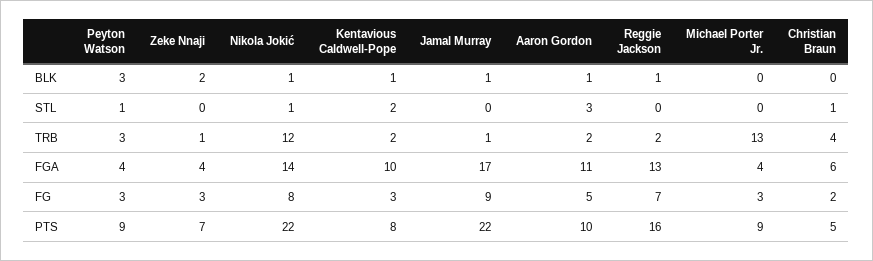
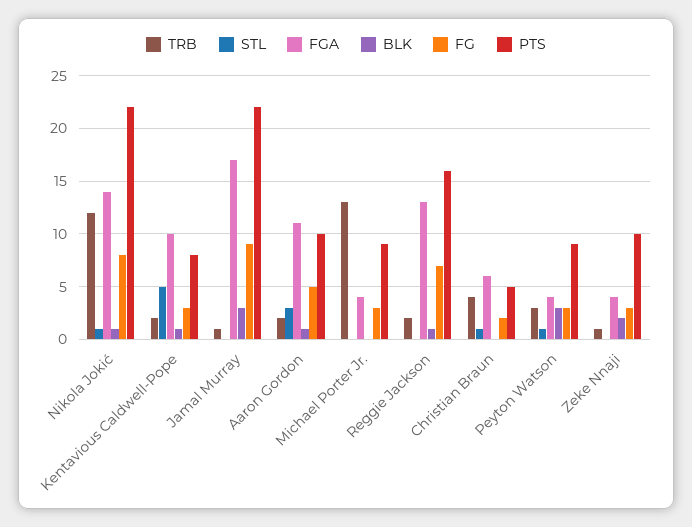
  {
    "BLK": {
      "Peyton Watson": 3,
      "Zeke Nnaji": 2,
      "Nikola Jokić": 1,
      "Kentavious Caldwell-Pope": 1,
-     "Jamal Murray": 1,
+     "Jamal Murray": 3,
      "Aaron Gordon": 1,
      "Reggie Jackson": 1,
      "Michael Porter Jr.": 0,
      "Christian Braun": 0
    },
    "STL": {
      "Peyton Watson": 1,
      "Zeke Nnaji": 0,
      "Nikola Jokić": 1,
-     "Kentavious Caldwell-Pope": 2,
+     "Kentavious Caldwell-Pope": 5,
      "Jamal Murray": 0,
      "Aaron Gordon": 3,
      "Reggie Jackson": 0,
      "Michael Porter Jr.": 0,
      "Christian Braun": 1
    },
    "TRB": {
      "Peyton Watson": 3,
      "Zeke Nnaji": 1,
      "Nikola Jokić": 12,
      "Kentavious Caldwell-Pope": 2,
      "Jamal Murray": 1,
      "Aaron Gordon": 2,
      "Reggie Jackson": 2,
      "Michael Porter Jr.": 13,
      "Christian Braun": 4
    },
    "FGA": {
      "Peyton Watson": 4,
      "Zeke Nnaji": 4,
      "Nikola Jokić": 14,
      "Kentavious Caldwell-Pope": 10,
      "Jamal Murray": 17,
      "Aaron Gordon": 11,
      "Reggie Jackson": 13,
      "Michael Porter Jr.": 4,
      "Christian Braun": 6
    },
    "FG": {
      "Peyton Watson": 3,
      "Zeke Nnaji": 3,
      "Nikola Jokić": 8,
      "Kentavious Caldwell-Pope": 3,
      "Jamal Murray": 9,
      "Aaron Gordon": 5,
      "Reggie Jackson": 7,
      "Michael Porter Jr.": 3,
      "Christian Braun": 2
    },
    "PTS": {
      "Peyton Watson": 9,
-     "Zeke Nnaji": 7,
+     "Zeke Nnaji": 10,
      "Nikola Jokić": 22,
      "Kentavious Caldwell-Pope": 8,
      "Jamal Murray": 22,
      "Aaron Gordon": 10,
      "Reggie Jackson": 16,
      "Michael Porter Jr.": 9,
      "Christian Braun": 5
    }
  }

